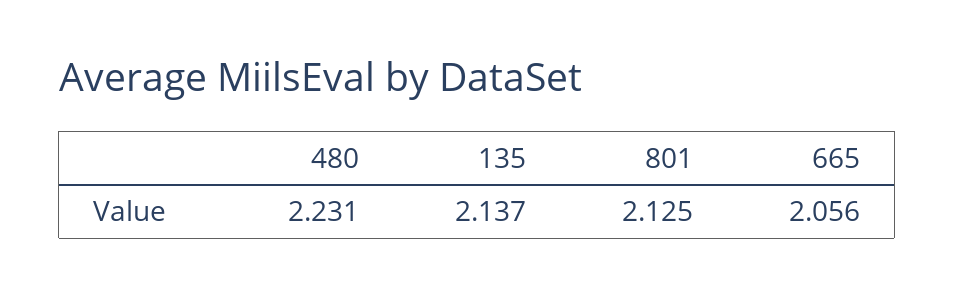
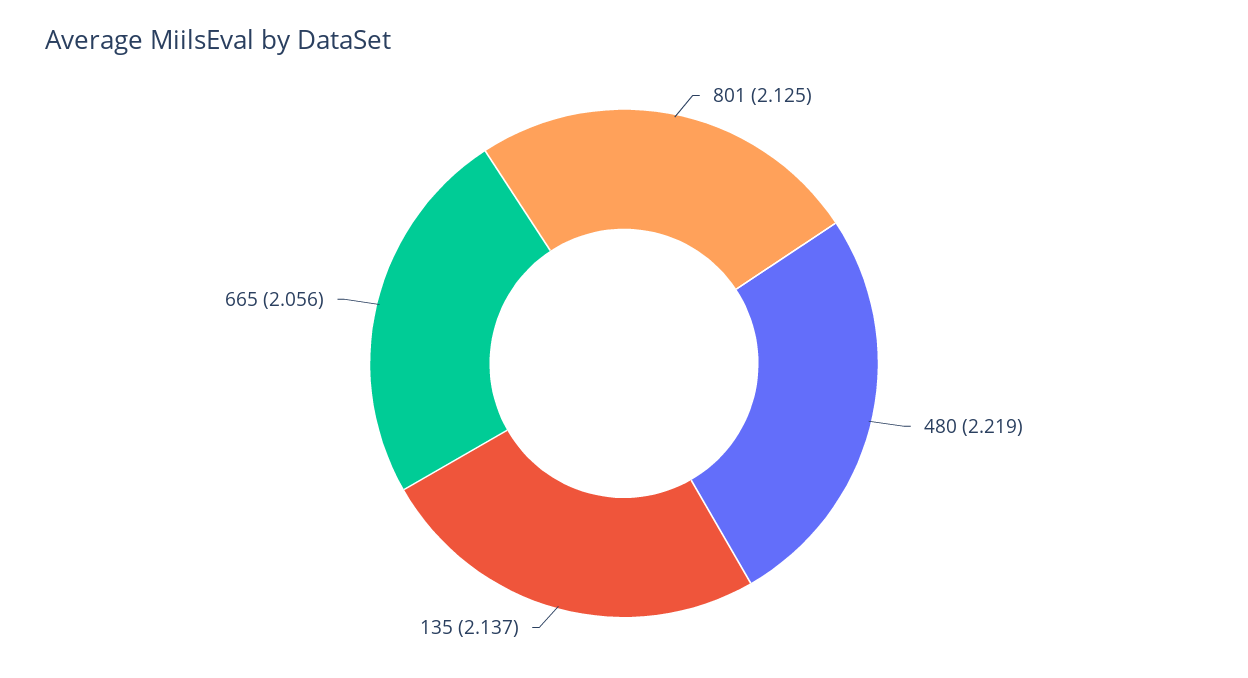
  {
-   "480": 2.231,
+   "480": 2.219,
    "135": 2.137,
    "801": 2.125,
    "665": 2.056
  }

